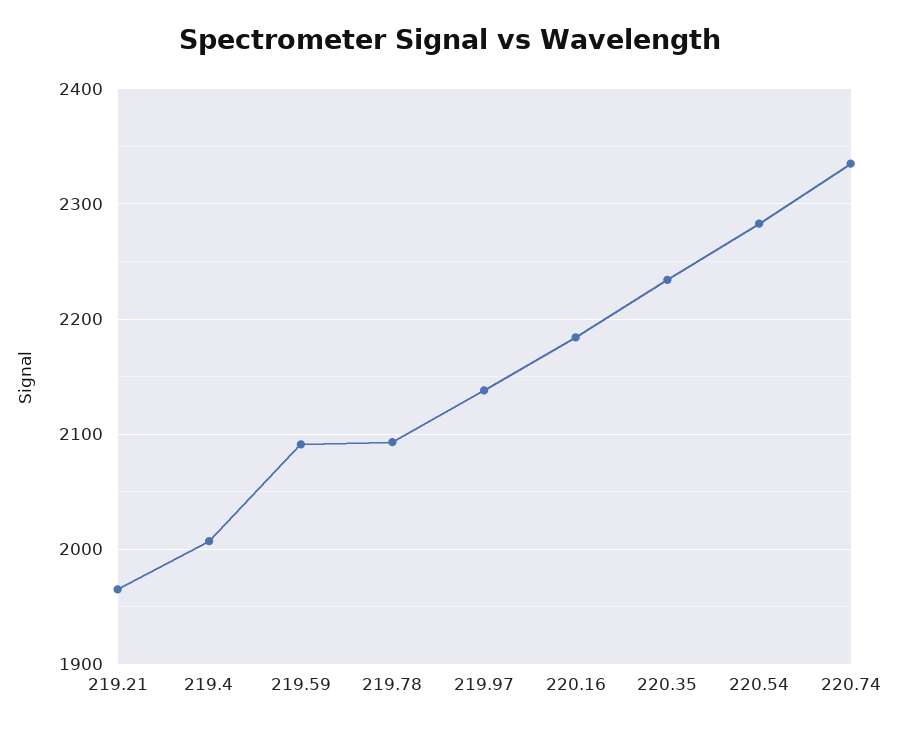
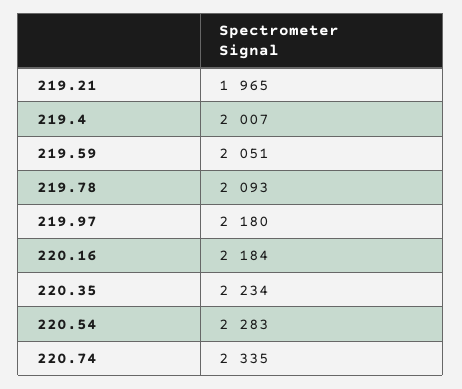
  {
    "219.21": 1965,
    "219.4": 2007,
-   "219.59": 2090,
+   "219.59": 2051,
    "219.78": 2093,
-   "219.97": 2140,
+   "219.97": 2180,
    "220.16": 2184,
    "220.35": 2234,
    "220.54": 2283,
    "220.74": 2335
  }

